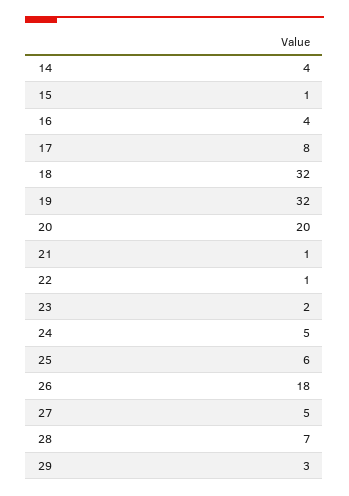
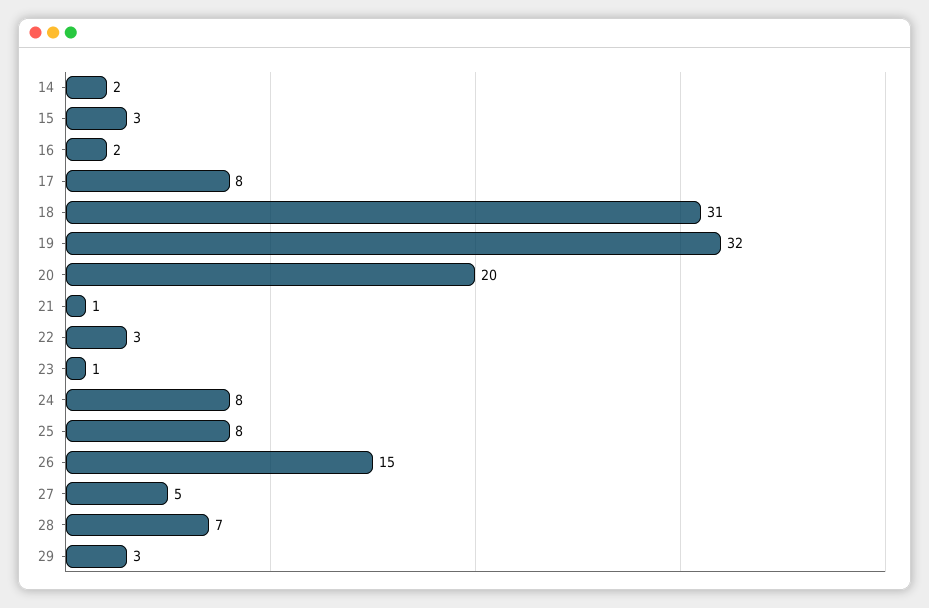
  {
-   "14": 4,
+   "14": 2,
-   "15": 1,
+   "15": 3,
-   "16": 4,
+   "16": 2,
    "17": 8,
-   "18": 32,
+   "18": 31,
    "19": 32,
    "20": 20,
    "21": 1,
-   "22": 1,
+   "22": 3,
-   "23": 2,
+   "23": 1,
-   "24": 5,
+   "24": 8,
-   "25": 6,
+   "25": 8,
-   "26": 18,
+   "26": 15,
    "27": 5,
    "28": 7,
    "29": 3
  }

